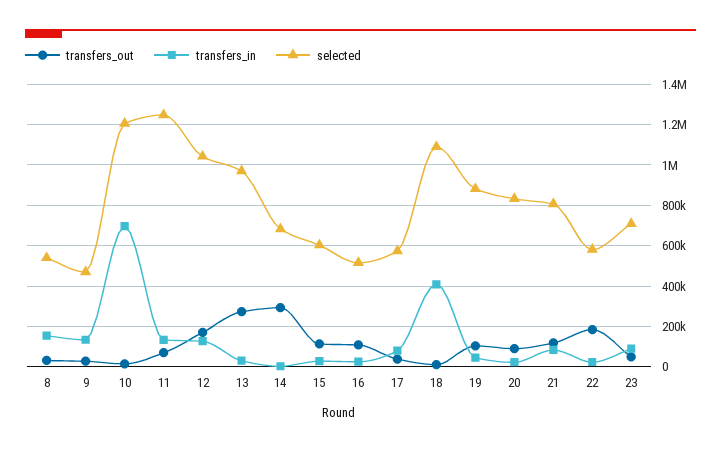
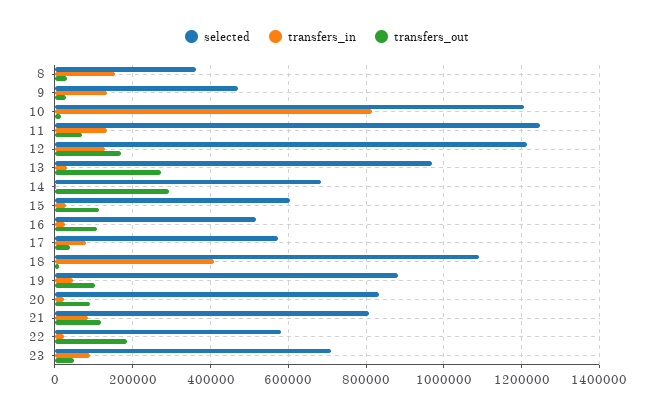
  {
    "transfers_out": {
      "8": 40000,
      "9": 20000,
      "10": 20000,
      "11": 80000,
      "12": 180000,
      "13": 280000,
      "14": 300000,
      "15": 120000,
      "16": 100000,
      "17": 40000,
      "18": 20000,
      "19": 100000,
      "20": 100000,
      "21": 120000,
      "22": 180000,
      "23": 40000
    },
    "transfers_in": {
      "8": 160000,
      "9": 140000,
-     "10": 700000,
+     "10": 820000,
      "11": 140000,
      "12": 120000,
      "13": 40000,
      "14": 0,
      "15": 20000,
      "16": 20000,
      "17": 80000,
      "18": 400000,
      "19": 40000,
      "20": 20000,
      "21": 80000,
      "22": 20000,
      "23": 100000
    },
    "selected": {
-     "8": 550000,
+     "8": 360000,
      "9": 480000,
      "10": 1200000,
      "11": 1240000,
-     "12": 1050000,
+     "12": 1220000,
      "13": 980000,
      "14": 680000,
      "15": 600000,
      "16": 520000,
      "17": 580000,
      "18": 1100000,
      "19": 880000,
      "20": 840000,
      "21": 800000,
      "22": 580000,
      "23": 700000
    }
  }

